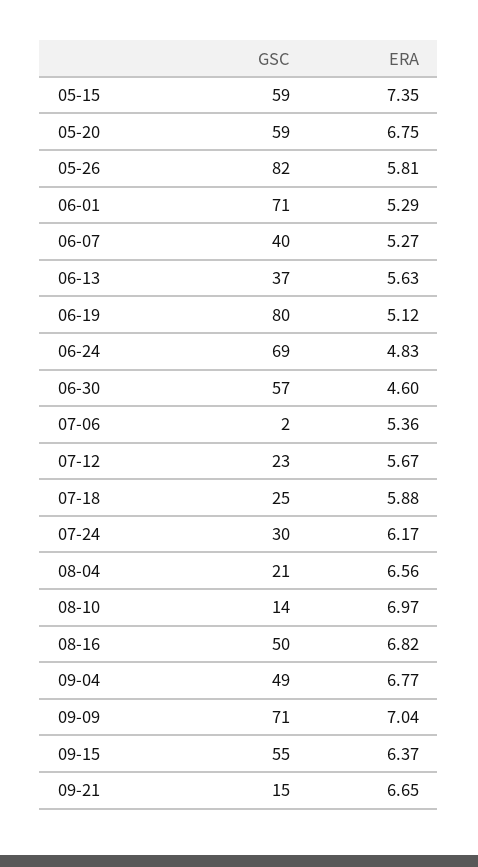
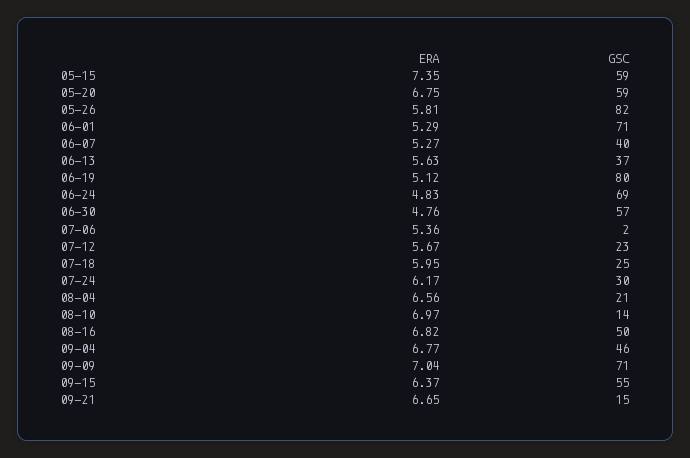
  {
    "GSC": {
      "05-15": 59,
      "05-20": 59,
      "05-26": 82,
      "06-01": 71,
      "06-07": 40,
      "06-13": 37,
      "06-19": 80,
      "06-24": 69,
      "06-30": 57,
      "07-06": 2,
      "07-12": 23,
      "07-18": 25,
      "07-24": 30,
      "08-04": 21,
      "08-10": 14,
      "08-16": 50,
-     "09-04": 49,
+     "09-04": 46,
      "09-09": 71,
      "09-15": 55,
      "09-21": 15
    },
    "ERA": {
      "05-15": 7.35,
      "05-20": 6.75,
      "05-26": 5.81,
      "06-01": 5.29,
      "06-07": 5.27,
      "06-13": 5.63,
      "06-19": 5.12,
      "06-24": 4.83,
-     "06-30": 4.6,
+     "06-30": 4.76,
      "07-06": 5.36,
      "07-12": 5.67,
-     "07-18": 5.88,
+     "07-18": 5.95,
      "07-24": 6.17,
      "08-04": 6.56,
      "08-10": 6.97,
      "08-16": 6.82,
      "09-04": 6.77,
      "09-09": 7.04,
      "09-15": 6.37,
      "09-21": 6.65
    }
  }

